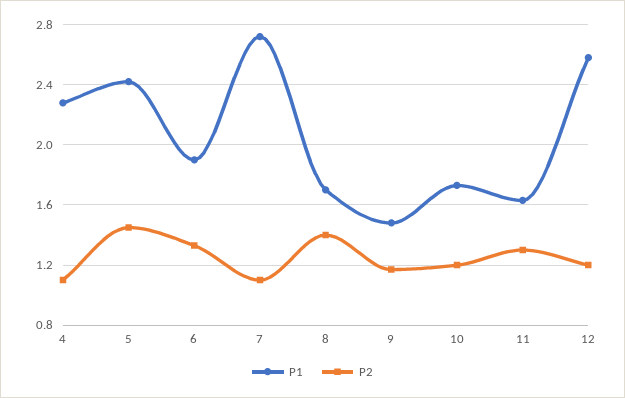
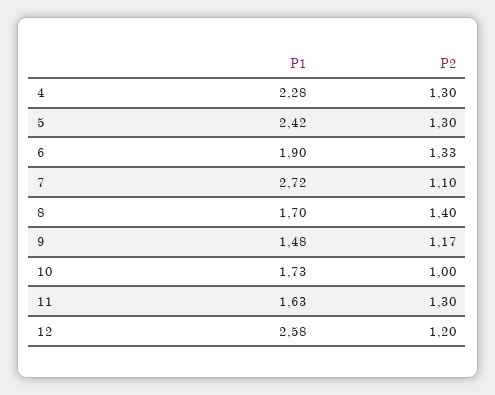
  {
    "P1": {
      "4": 2.28,
      "5": 2.42,
      "6": 1.9,
      "7": 2.72,
      "8": 1.7,
      "9": 1.48,
      "10": 1.73,
      "11": 1.63,
      "12": 2.58
    },
    "P2": {
-     "4": 1.1,
+     "4": 1.3,
-     "5": 1.45,
+     "5": 1.3,
      "6": 1.33,
      "7": 1.1,
      "8": 1.4,
      "9": 1.17,
-     "10": 1.2,
+     "10": 1,
      "11": 1.3,
      "12": 1.2
    }
  }

